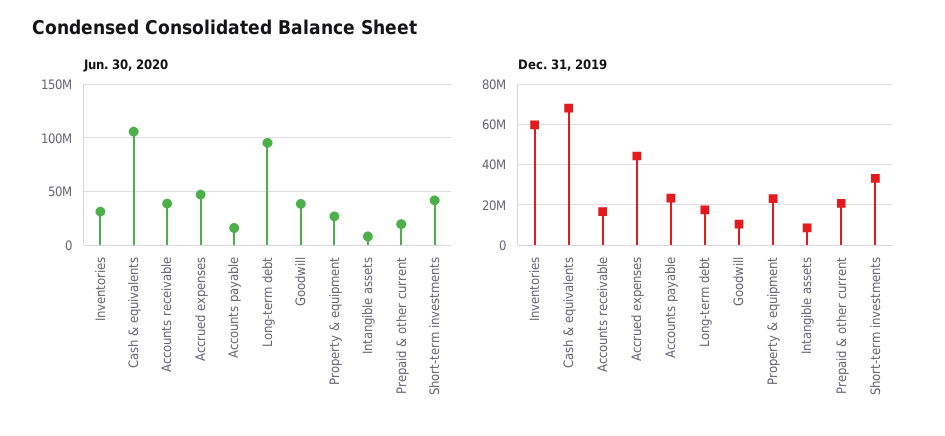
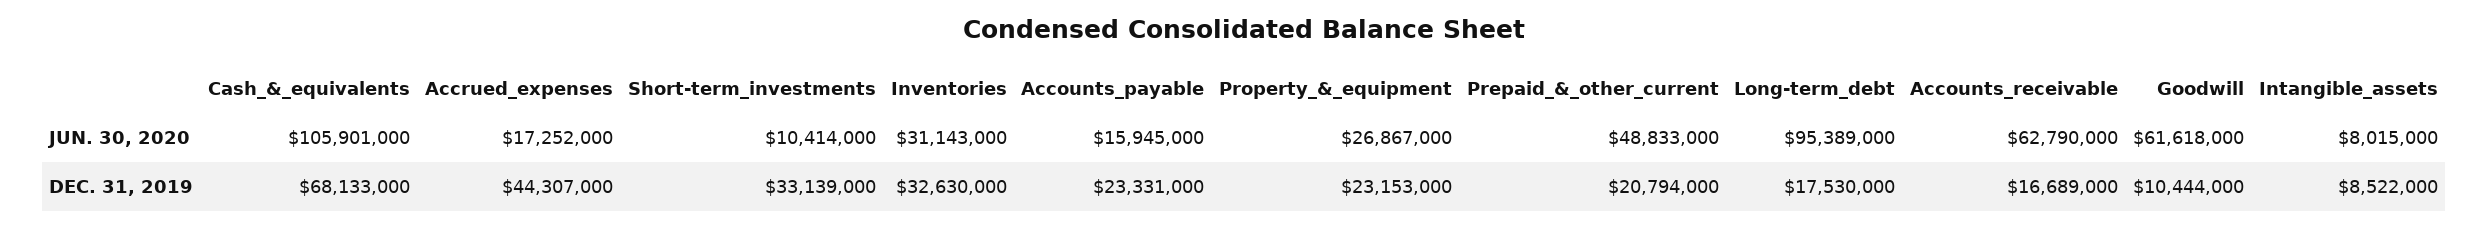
  {
    "Jun. 30, 2020": {
      "Inventories": 31143000,
      "Cash & equivalents": 105901000,
-     "Accounts receivable": 40000000,
+     "Accounts receivable": 62790000,
-     "Accrued expenses": 50000000,
+     "Accrued expenses": 17252000,
      "Accounts payable": 15945000,
      "Long-term debt": 95389000,
-     "Goodwill": 40000000,
+     "Goodwill": 61618000,
      "Property & equipment": 26867000,
      "Intangible assets": 8015000,
-     "Prepaid & other current": 20000000,
+     "Prepaid & other current": 48833000,
-     "Short-term investments": 40000000
+     "Short-term investments": 10414000
    },
    "Dec. 31, 2019": {
-     "Inventories": 60000000,
+     "Inventories": 32630000,
      "Cash & equivalents": 68133000,
      "Accounts receivable": 16689000,
      "Accrued expenses": 44307000,
      "Accounts payable": 23331000,
      "Long-term debt": 17530000,
      "Goodwill": 10444000,
      "Property & equipment": 23153000,
      "Intangible assets": 8522000,
      "Prepaid & other current": 20794000,
      "Short-term investments": 33139000
    }
  }

